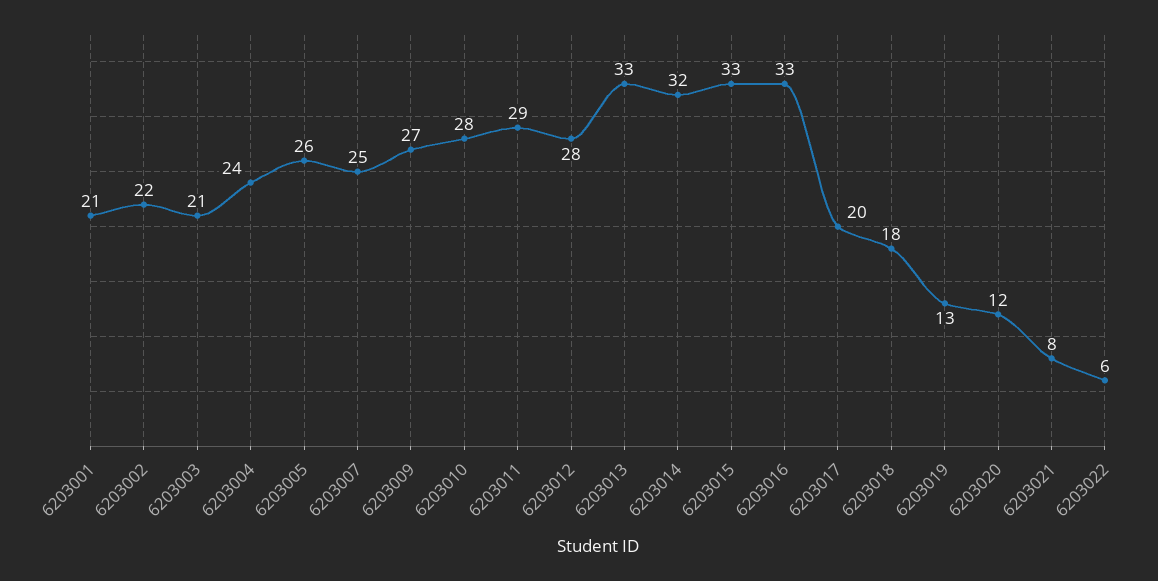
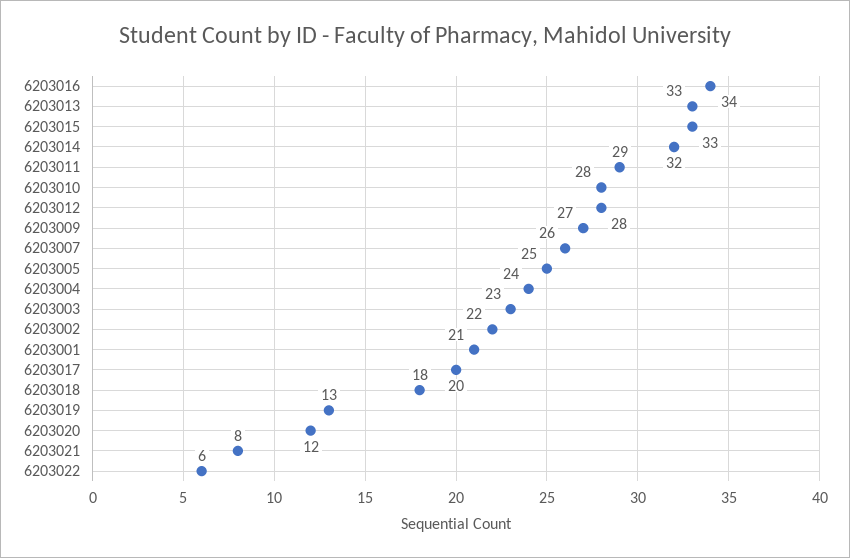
  {
    "6203001": 21,
    "6203002": 22,
-   "6203003": 21,
+   "6203003": 23,
    "6203004": 24,
-   "6203005": 26,
+   "6203005": 25,
-   "6203007": 25,
+   "6203007": 26,
    "6203009": 27,
    "6203010": 28,
    "6203011": 29,
    "6203012": 28,
    "6203013": 33,
    "6203014": 32,
    "6203015": 33,
-   "6203016": 33,
+   "6203016": 34,
    "6203017": 20,
    "6203018": 18,
    "6203019": 13,
    "6203020": 12,
    "6203021": 8,
    "6203022": 6
  }

